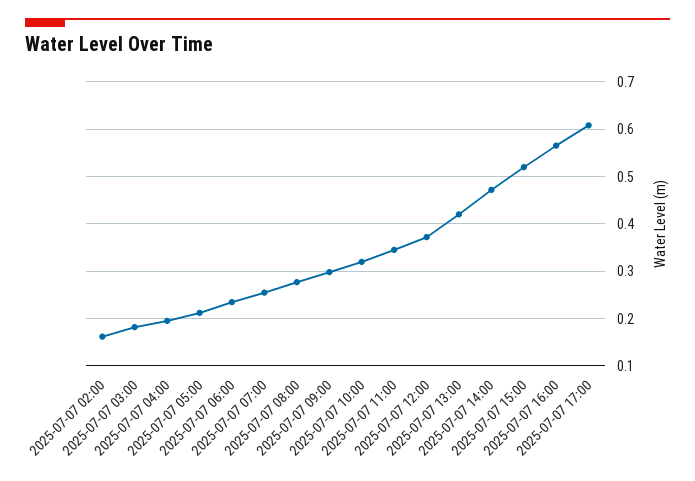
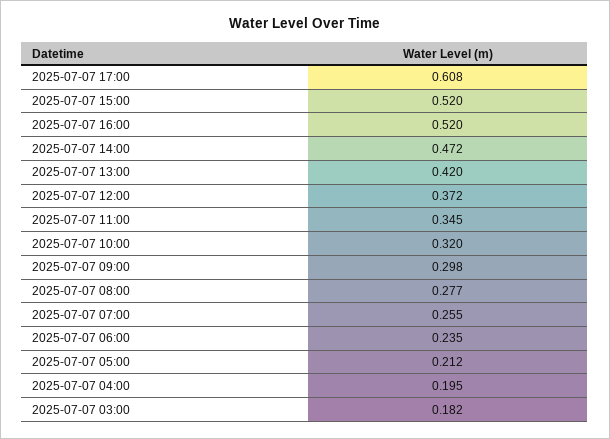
  {
-   "2025-07-07 02:00": 0.16,
    "2025-07-07 03:00": 0.182,
    "2025-07-07 04:00": 0.195,
    "2025-07-07 05:00": 0.212,
    "2025-07-07 06:00": 0.235,
    "2025-07-07 07:00": 0.255,
    "2025-07-07 08:00": 0.277,
    "2025-07-07 09:00": 0.298,
    "2025-07-07 10:00": 0.32,
    "2025-07-07 11:00": 0.345,
    "2025-07-07 12:00": 0.372,
    "2025-07-07 13:00": 0.42,
    "2025-07-07 14:00": 0.472,
    "2025-07-07 15:00": 0.52,
-   "2025-07-07 16:00": 0.56,
+   "2025-07-07 16:00": 0.52,
    "2025-07-07 17:00": 0.608
  }

